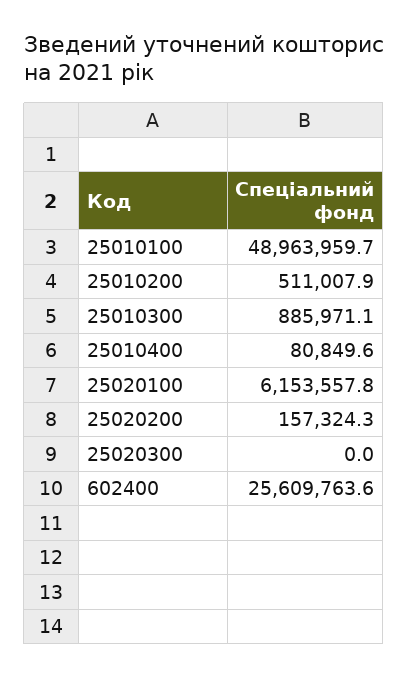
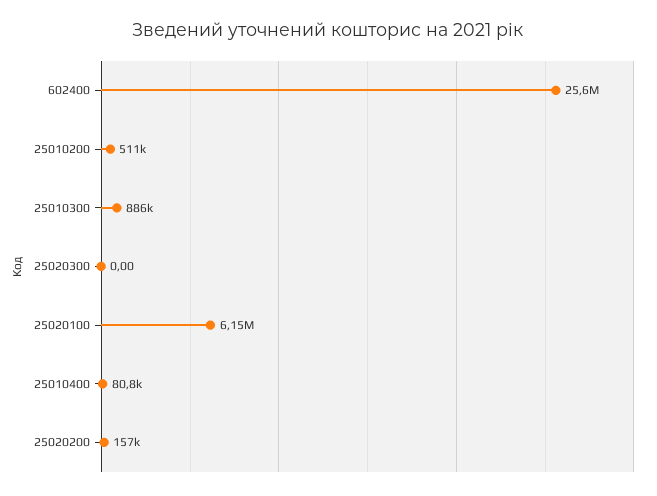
  {
-   "25010100": 48963959.7,
    "25010200": 511007.9,
    "25010300": 885971.1,
    "25010400": 80849.6,
    "25020100": 6153557.8,
    "25020200": 157324.3,
    "25020300": 0,
    "602400": 25609763.6
  }

